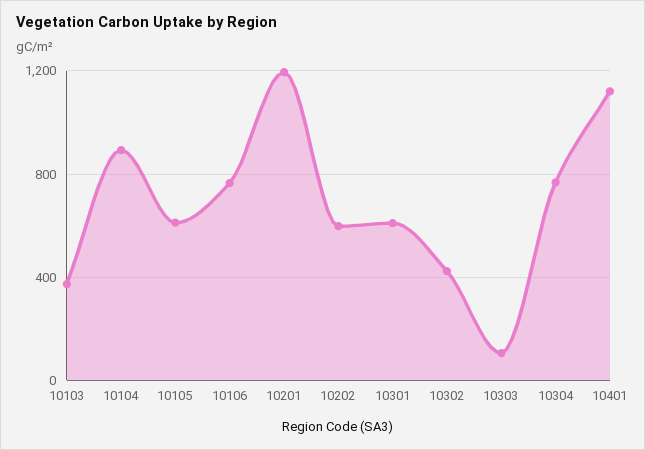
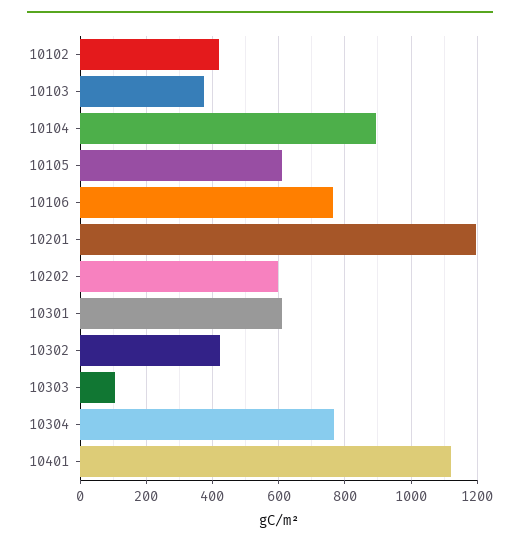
  {
    "10103": 380,
    "10104": 900,
    "10105": 620,
    "10106": 760,
    "10201": 1200,
    "10202": 600,
    "10301": 620,
    "10302": 420,
    "10303": 100,
    "10304": 760,
-   "10401": 1120
+   "10401": 1120,
+   "10102": 420
  }

